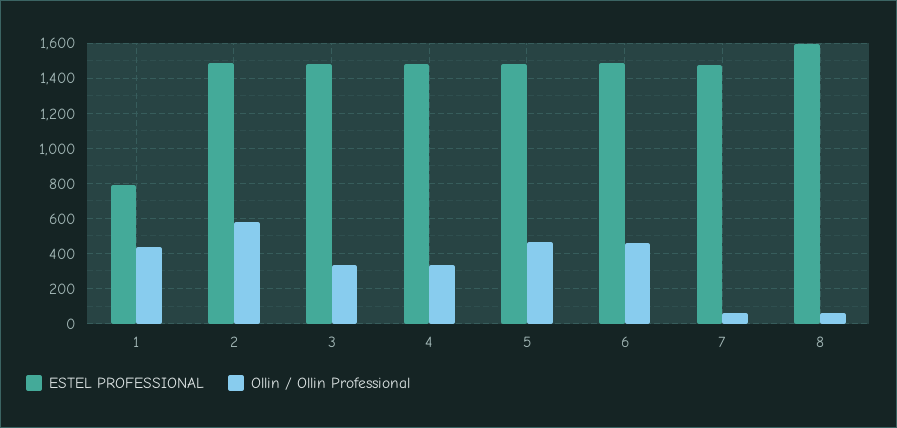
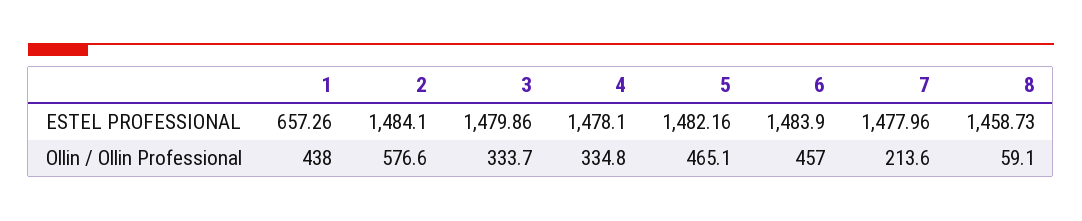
  {
    "ESTEL PROFESSIONAL": {
-     "1": 800,
+     "1": 657.26,
      "2": 1484.1,
      "3": 1479.86,
      "4": 1478.1,
      "5": 1482.16,
      "6": 1483.9,
      "7": 1477.96,
-     "8": 1600
+     "8": 1458.73
    },
    "Ollin / Ollin Professional": {
      "1": 438,
      "2": 576.6,
      "3": 333.7,
      "4": 334.8,
      "5": 465.1,
      "6": 457,
-     "7": 50,
+     "7": 213.6,
      "8": 59.1
    }
  }

